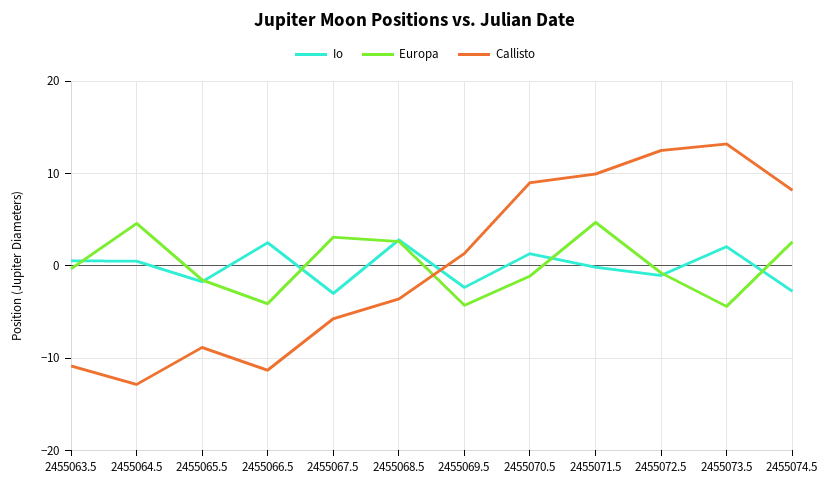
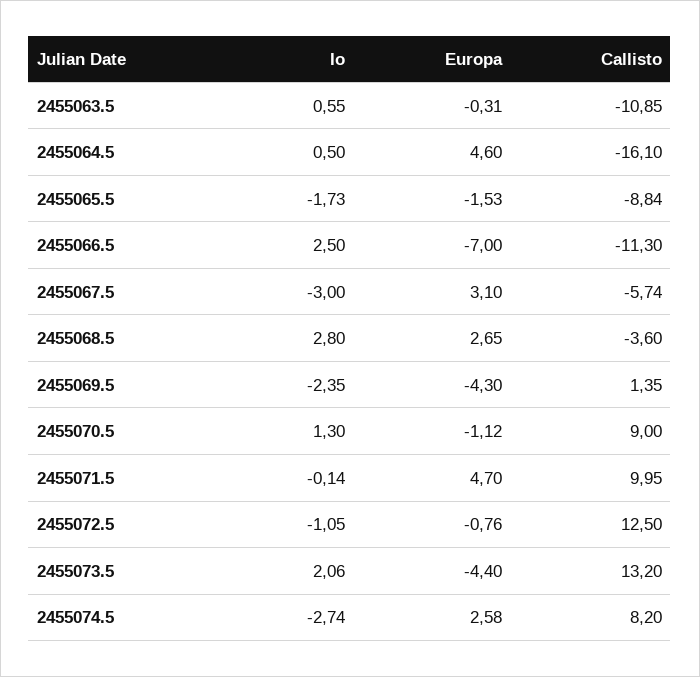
  {
    "Io": {
      "2455063.5": 0.55,
      "2455064.5": 0.5,
      "2455065.5": -1.73,
      "2455066.5": 2.5,
      "2455067.5": -3,
      "2455068.5": 2.8,
      "2455069.5": -2.35,
      "2455070.5": 1.3,
      "2455071.5": -0.14,
      "2455072.5": -1.05,
      "2455073.5": 2.06,
      "2455074.5": -2.74
    },
    "Europa": {
      "2455063.5": -0.31,
      "2455064.5": 4.6,
      "2455065.5": -1.53,
-     "2455066.5": -4,
+     "2455066.5": -7,
      "2455067.5": 3.1,
      "2455068.5": 2.65,
      "2455069.5": -4.3,
      "2455070.5": -1.12,
      "2455071.5": 4.7,
      "2455072.5": -0.76,
      "2455073.5": -4.4,
      "2455074.5": 2.58
    },
    "Callisto": {
      "2455063.5": -10.85,
-     "2455064.5": -13,
+     "2455064.5": -16.1,
      "2455065.5": -8.84,
      "2455066.5": -11.3,
      "2455067.5": -5.74,
      "2455068.5": -3.6,
      "2455069.5": 1.35,
      "2455070.5": 9,
      "2455071.5": 9.95,
      "2455072.5": 12.5,
      "2455073.5": 13.2,
      "2455074.5": 8.2
    }
  }

